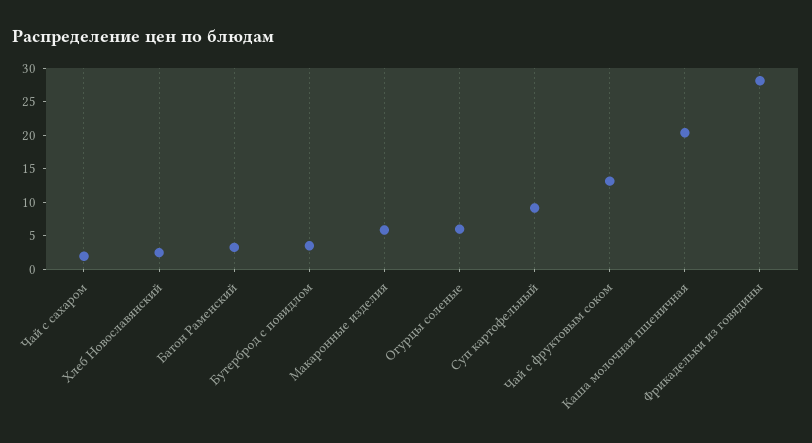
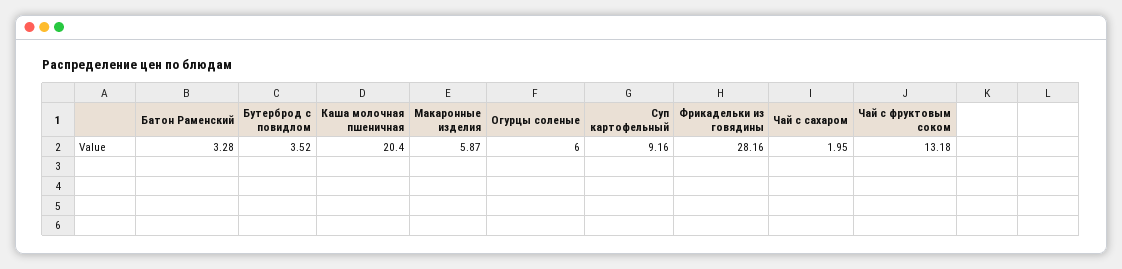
  {
    "Чай с сахаром": 1.95,
-   "Хлеб Новославянский": 2.5,
    "Батон Раменский": 3.28,
    "Бутерброд с повидлом": 3.52,
    "Макаронные изделия": 5.87,
    "Огурцы соленые": 6,
    "Суп картофельный": 9.16,
    "Чай с фруктовым соком": 13.18,
    "Каша молочная пшеничная": 20.4,
    "Фрикадельки из говядины": 28.16
  }

